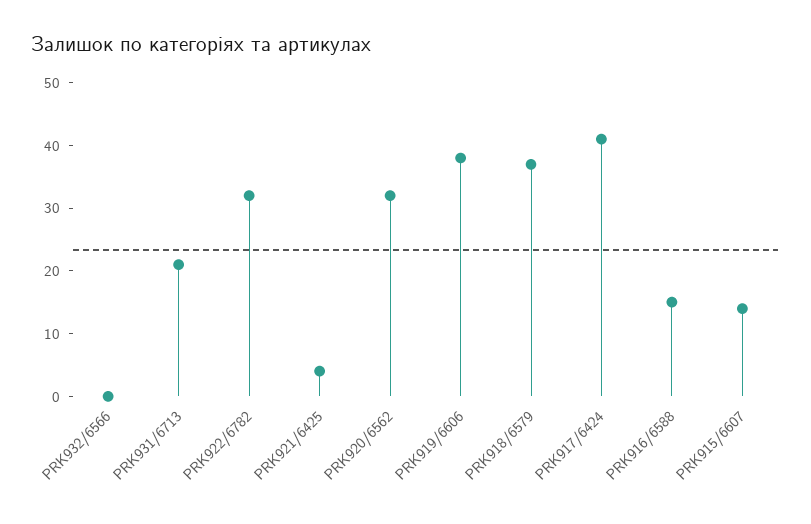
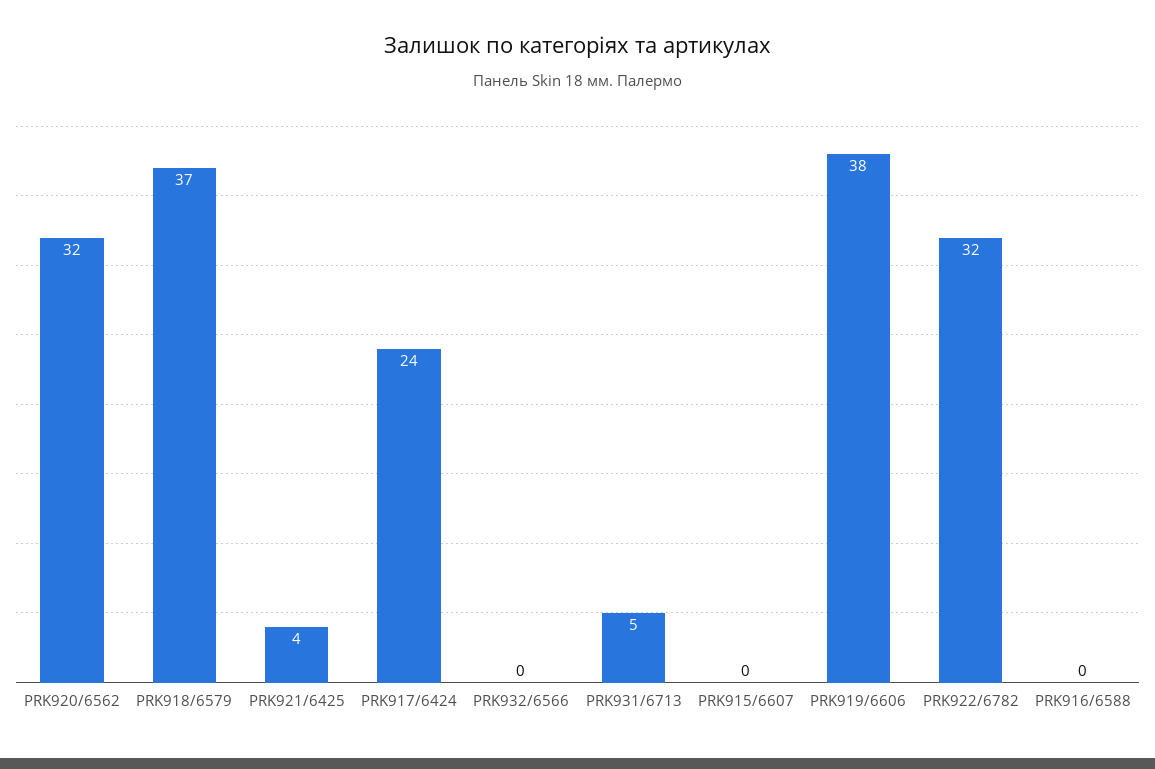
  {
    "PRK932/6566": 0,
-   "PRK931/6713": 20,
+   "PRK931/6713": 5,
    "PRK922/6782": 32,
    "PRK921/6425": 4,
    "PRK920/6562": 32,
    "PRK919/6606": 38,
    "PRK918/6579": 37,
-   "PRK917/6424": 40,
+   "PRK917/6424": 24,
-   "PRK916/6588": 15,
+   "PRK916/6588": 0,
-   "PRK915/6607": 15
+   "PRK915/6607": 0
  }

